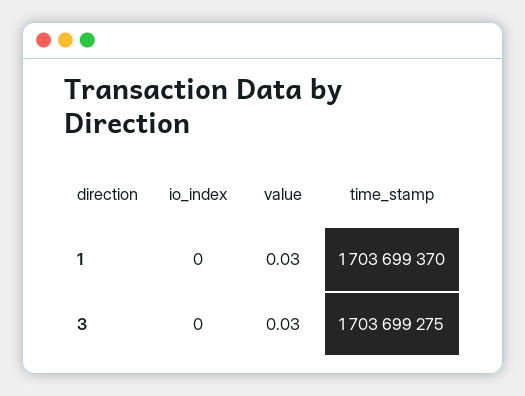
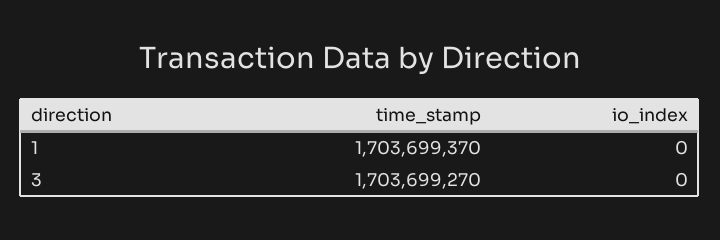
  {
    "io_index": {
      "1": 0,
      "3": 0
    },
-   "value": {
-     "1": 0.03,
-     "3": 0.03
-   },
    "time_stamp": {
      "1": 1703699370,
-     "3": 1703699275
+     "3": 1703699270
    }
  }

